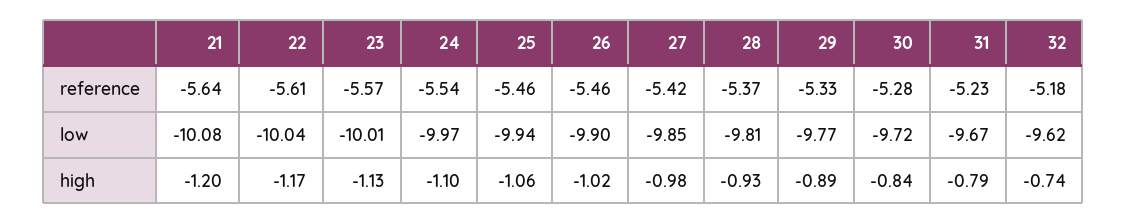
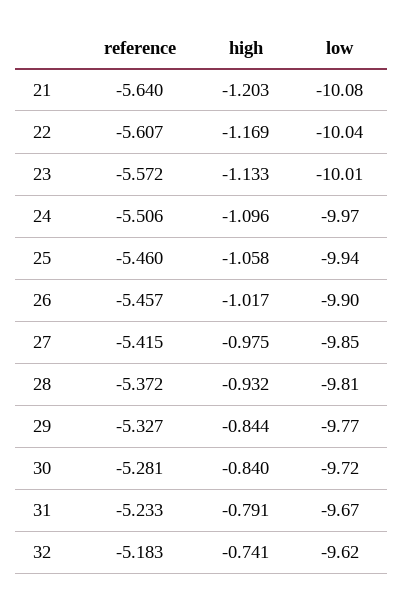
  {
    "21": {
      "reference": -5.64,
      "low": -10.08,
      "high": -1.203
    },
    "22": {
      "reference": -5.607,
      "low": -10.04,
      "high": -1.169
    },
    "23": {
      "reference": -5.572,
      "low": -10.01,
      "high": -1.133
    },
    "24": {
-     "reference": -5.54,
+     "reference": -5.506,
      "low": -9.97,
      "high": -1.096
    },
    "25": {
      "reference": -5.46,
      "low": -9.94,
      "high": -1.058
    },
    "26": {
      "reference": -5.457,
      "low": -9.9,
      "high": -1.017
    },
    "27": {
      "reference": -5.415,
      "low": -9.85,
      "high": -0.975
    },
    "28": {
      "reference": -5.372,
      "low": -9.81,
      "high": -0.932
    },
    "29": {
      "reference": -5.327,
      "low": -9.77,
-     "high": -0.89
+     "high": -0.844
    },
    "30": {
      "reference": -5.281,
      "low": -9.72,
      "high": -0.84
    },
    "31": {
      "reference": -5.233,
      "low": -9.67,
      "high": -0.791
    },
    "32": {
      "reference": -5.183,
      "low": -9.62,
      "high": -0.741
    }
  }

